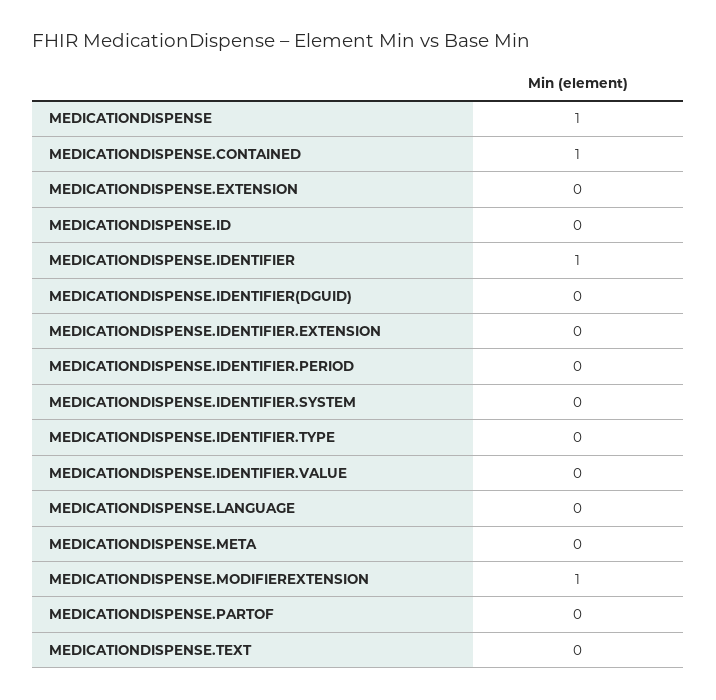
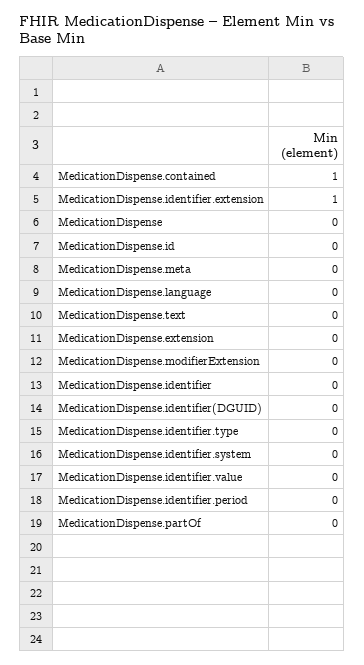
  {
-   "MEDICATIONDISPENSE": 1,
+   "MEDICATIONDISPENSE": 0,
    "MEDICATIONDISPENSE.CONTAINED": 1,
    "MEDICATIONDISPENSE.EXTENSION": 0,
    "MEDICATIONDISPENSE.ID": 0,
-   "MEDICATIONDISPENSE.IDENTIFIER": 1,
+   "MEDICATIONDISPENSE.IDENTIFIER": 0,
    "MEDICATIONDISPENSE.IDENTIFIER(DGUID)": 0,
-   "MEDICATIONDISPENSE.IDENTIFIER.EXTENSION": 0,
+   "MEDICATIONDISPENSE.IDENTIFIER.EXTENSION": 1,
    "MEDICATIONDISPENSE.IDENTIFIER.PERIOD": 0,
    "MEDICATIONDISPENSE.IDENTIFIER.SYSTEM": 0,
    "MEDICATIONDISPENSE.IDENTIFIER.TYPE": 0,
    "MEDICATIONDISPENSE.IDENTIFIER.VALUE": 0,
    "MEDICATIONDISPENSE.LANGUAGE": 0,
    "MEDICATIONDISPENSE.META": 0,
-   "MEDICATIONDISPENSE.MODIFIEREXTENSION": 1,
+   "MEDICATIONDISPENSE.MODIFIEREXTENSION": 0,
    "MEDICATIONDISPENSE.PARTOF": 0,
    "MEDICATIONDISPENSE.TEXT": 0
  }

